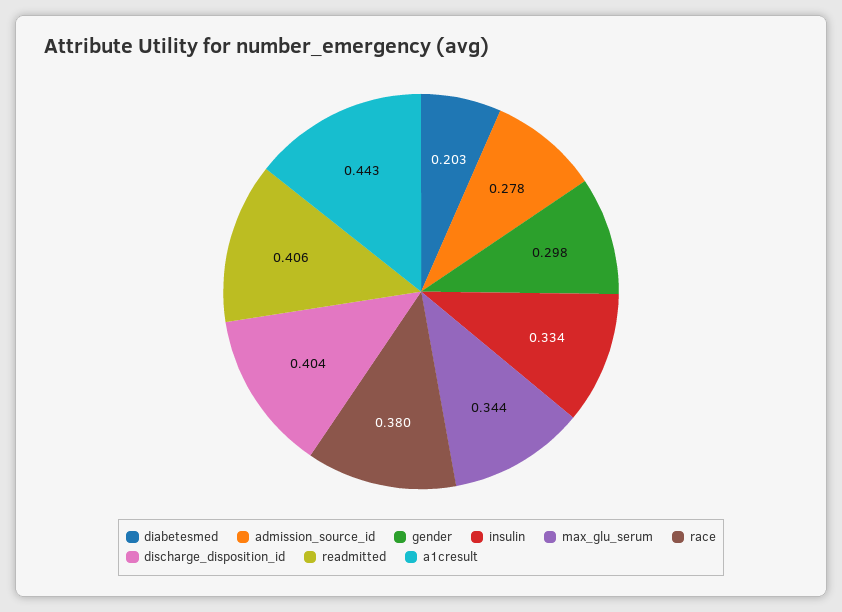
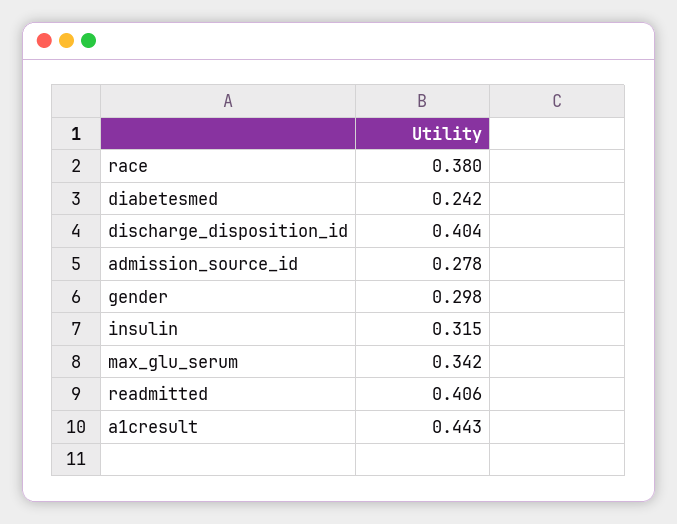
  {
-   "diabetesmed": 0.203,
+   "diabetesmed": 0.242,
    "admission_source_id": 0.278,
    "gender": 0.298,
-   "insulin": 0.334,
+   "insulin": 0.315,
-   "max_glu_serum": 0.344,
+   "max_glu_serum": 0.342,
    "race": 0.38,
    "discharge_disposition_id": 0.404,
    "readmitted": 0.406,
    "a1cresult": 0.443
  }

